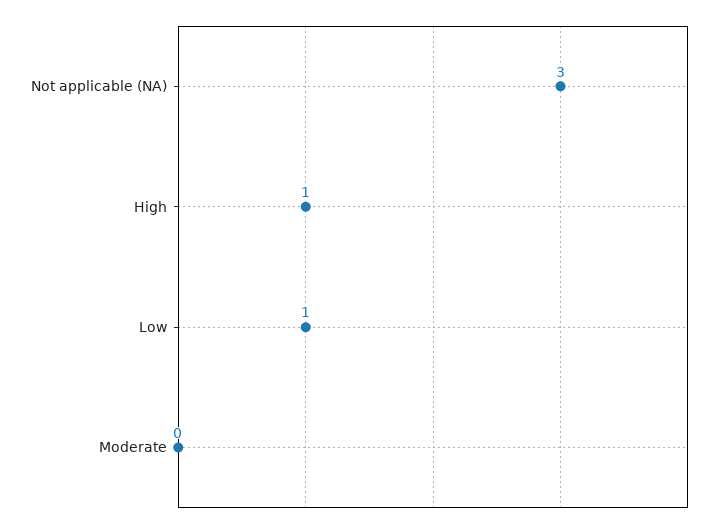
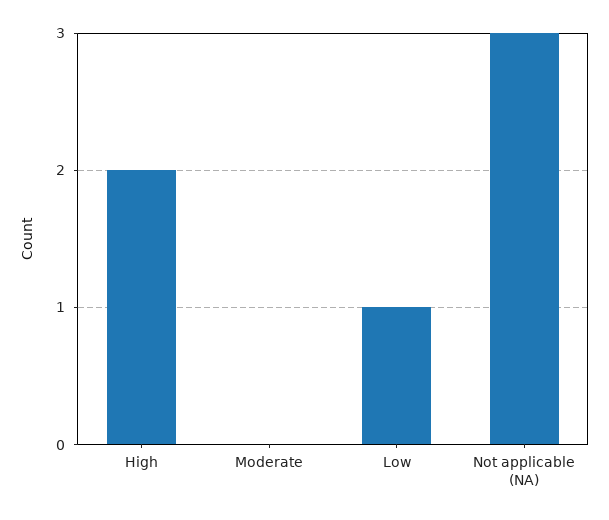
  {
    "Not applicable (NA)": 3,
-   "High": 1,
+   "High": 2,
    "Low": 1,
    "Moderate": 0
  }

